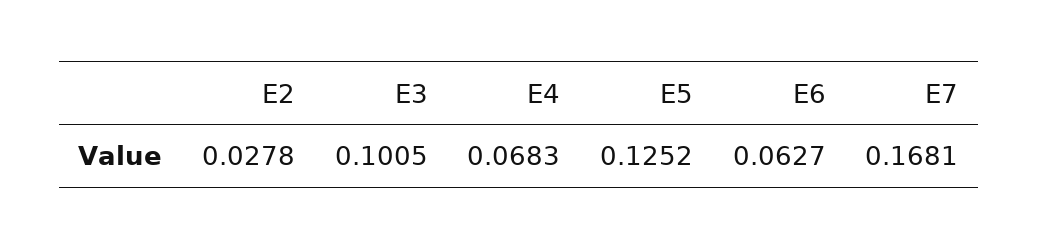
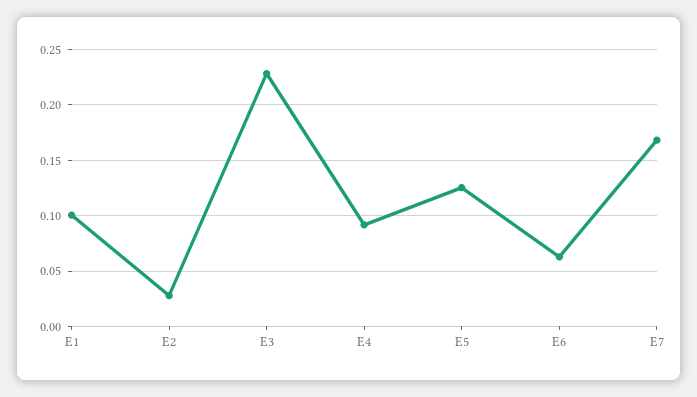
  {
    "E2": 0.0278,
-   "E3": 0.1005,
+   "E3": 0.23,
-   "E4": 0.0683,
+   "E4": 0.09,
    "E5": 0.1252,
    "E6": 0.0627,
-   "E7": 0.1681
+   "E7": 0.1681,
+   "E1": 0.1
  }

